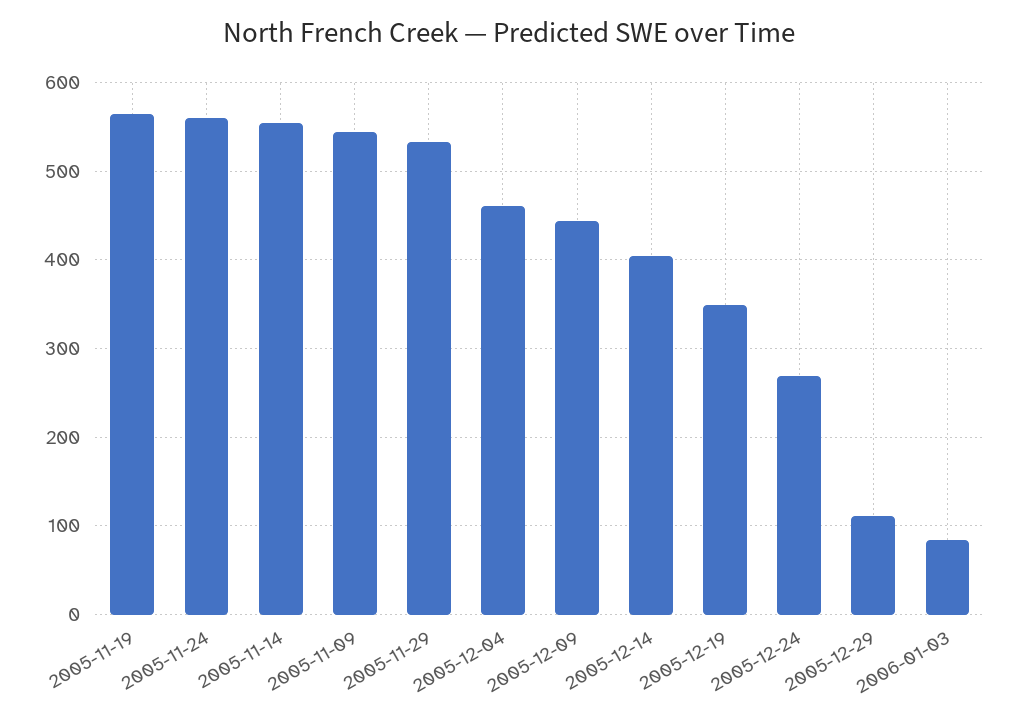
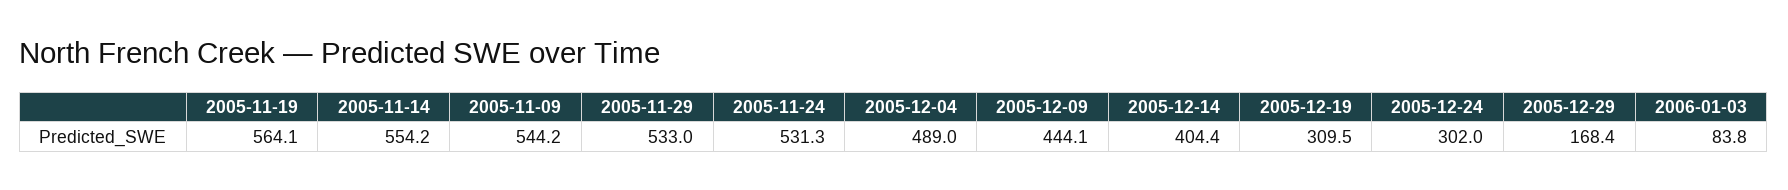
  {
    "2005-11-19": 564.1,
-   "2005-11-24": 560,
+   "2005-11-24": 531.3,
    "2005-11-14": 554.2,
    "2005-11-09": 544.2,
    "2005-11-29": 533,
-   "2005-12-04": 460,
+   "2005-12-04": 489,
    "2005-12-09": 444.1,
    "2005-12-14": 404.4,
-   "2005-12-19": 350,
+   "2005-12-19": 309.5,
-   "2005-12-24": 270,
+   "2005-12-24": 302,
-   "2005-12-29": 110,
+   "2005-12-29": 168.4,
    "2006-01-03": 83.8
  }

